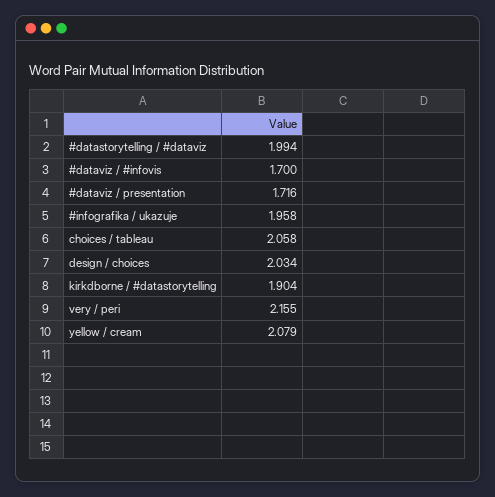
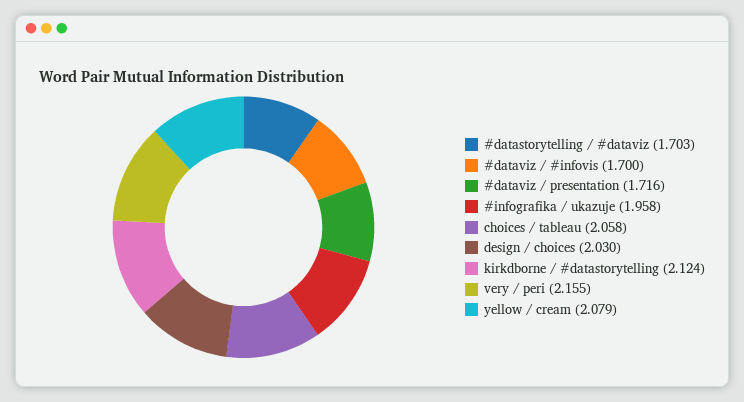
  {
-   "#datastorytelling / #dataviz": 1.994,
+   "#datastorytelling / #dataviz": 1.703,
    "#dataviz / #infovis": 1.7,
    "#dataviz / presentation": 1.716,
    "#infografika / ukazuje": 1.958,
    "choices / tableau": 2.058,
-   "design / choices": 2.034,
+   "design / choices": 2.03,
-   "kirkdborne / #datastorytelling": 1.904,
+   "kirkdborne / #datastorytelling": 2.124,
    "very / peri": 2.155,
    "yellow / cream": 2.079
  }

